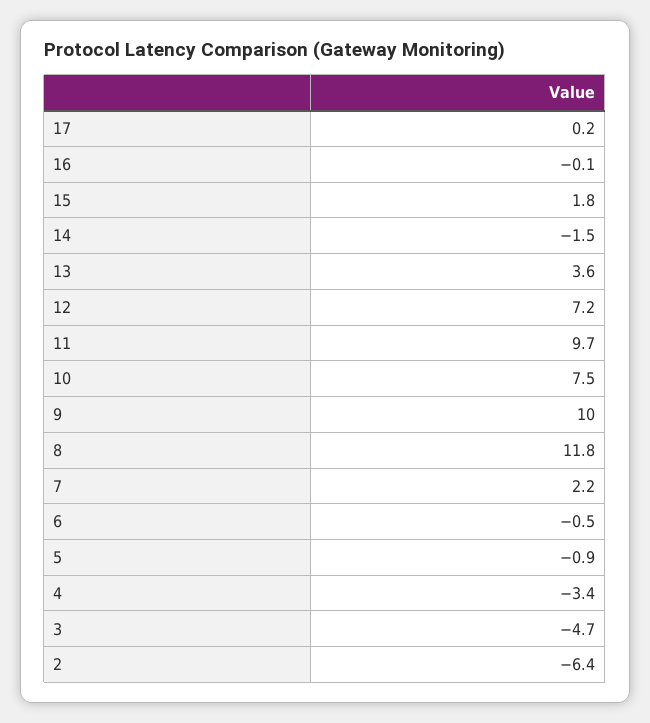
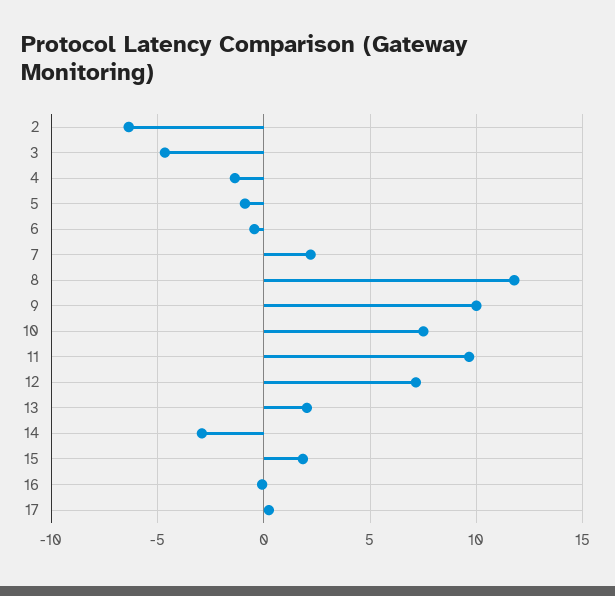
  {
    "17": 0.2,
    "16": -0.1,
    "15": 1.8,
-   "14": -1.5,
+   "14": -3,
-   "13": 3.6,
+   "13": 2,
    "12": 7.2,
    "11": 9.7,
    "10": 7.5,
    "9": 10,
    "8": 11.8,
    "7": 2.2,
    "6": -0.5,
    "5": -0.9,
-   "4": -3.4,
+   "4": -1.5,
    "3": -4.7,
    "2": -6.4
  }

